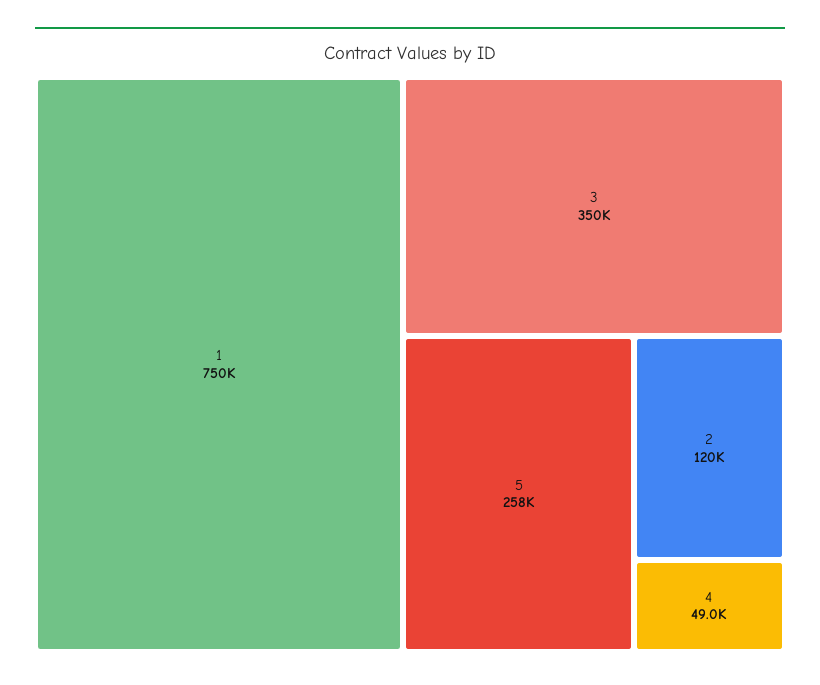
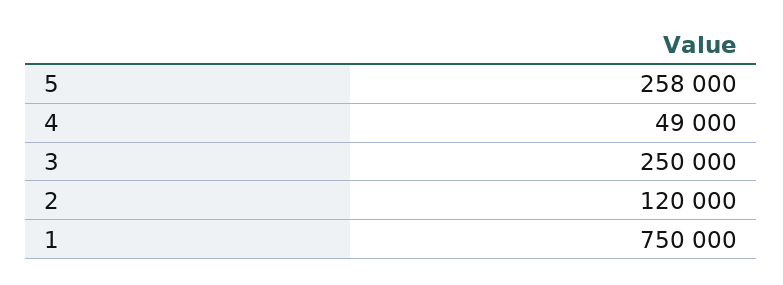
  {
    "1": 750000,
-   "3": 350000,
+   "3": 250000,
    "5": 258000,
    "2": 120000,
    "4": 49000
  }

